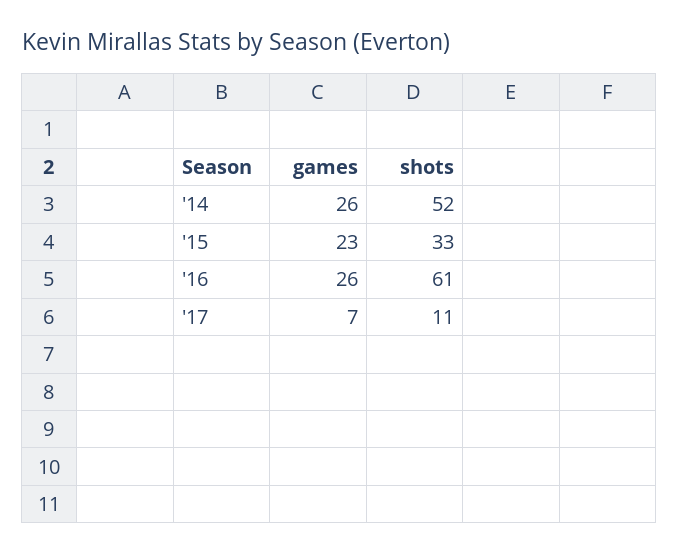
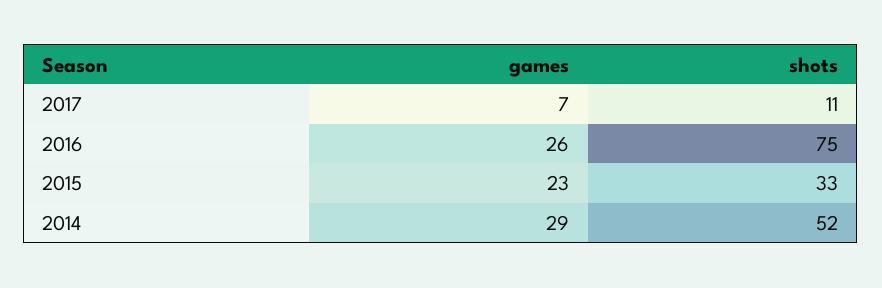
  {
    "games": {
-     "'14": 26,
+     "'14": 29,
      "'15": 23,
      "'16": 26,
      "'17": 7
    },
    "shots": {
      "'14": 52,
      "'15": 33,
-     "'16": 61,
+     "'16": 75,
      "'17": 11
    }
  }

